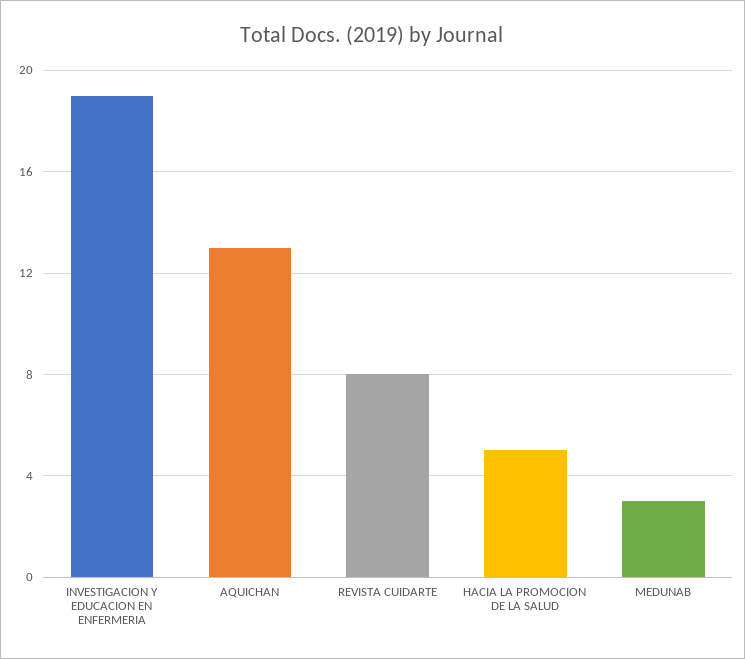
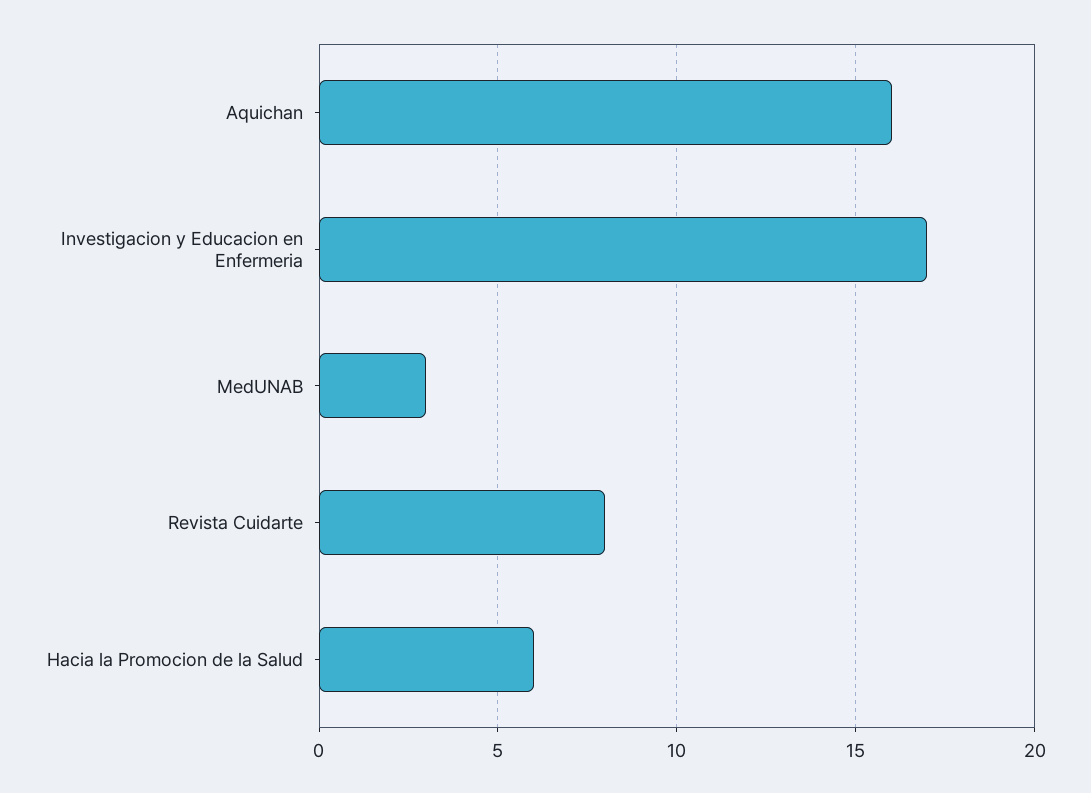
  {
-   "INVESTIGACION Y EDUCACION EN ENFERMERIA": 19,
+   "INVESTIGACION Y EDUCACION EN ENFERMERIA": 17,
-   "AQUICHAN": 13,
+   "AQUICHAN": 16,
    "REVISTA CUIDARTE": 8,
-   "HACIA LA PROMOCION DE LA SALUD": 5,
+   "HACIA LA PROMOCION DE LA SALUD": 6,
    "MEDUNAB": 3
  }

